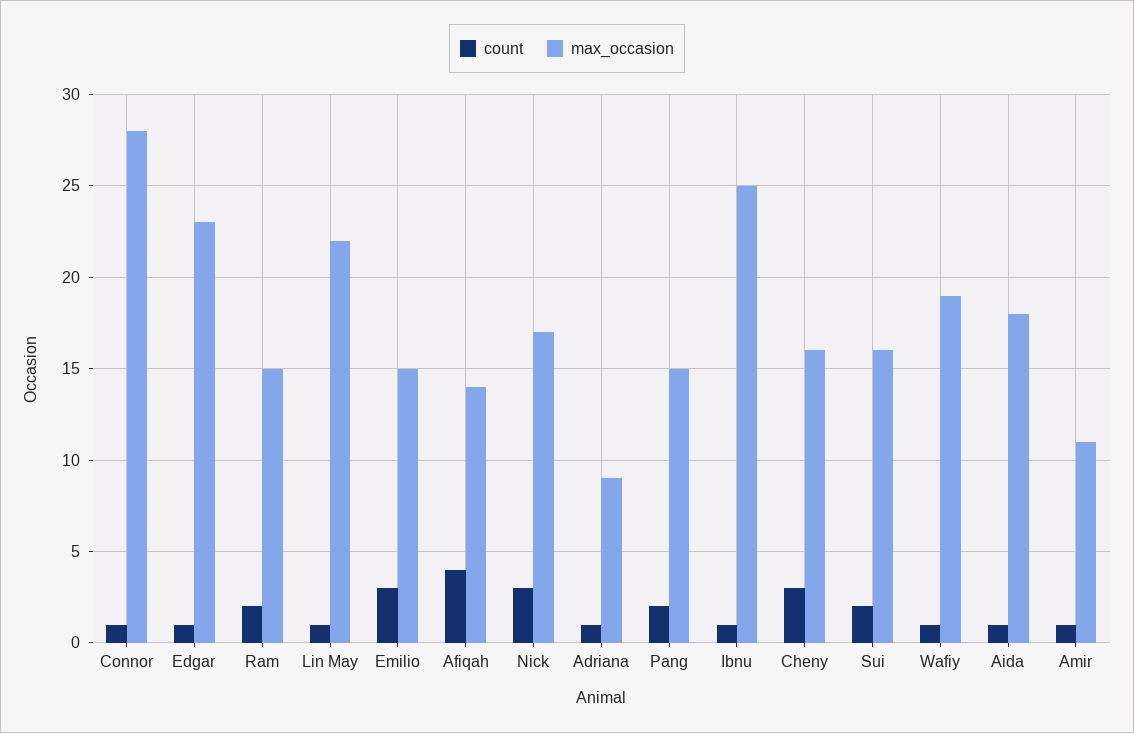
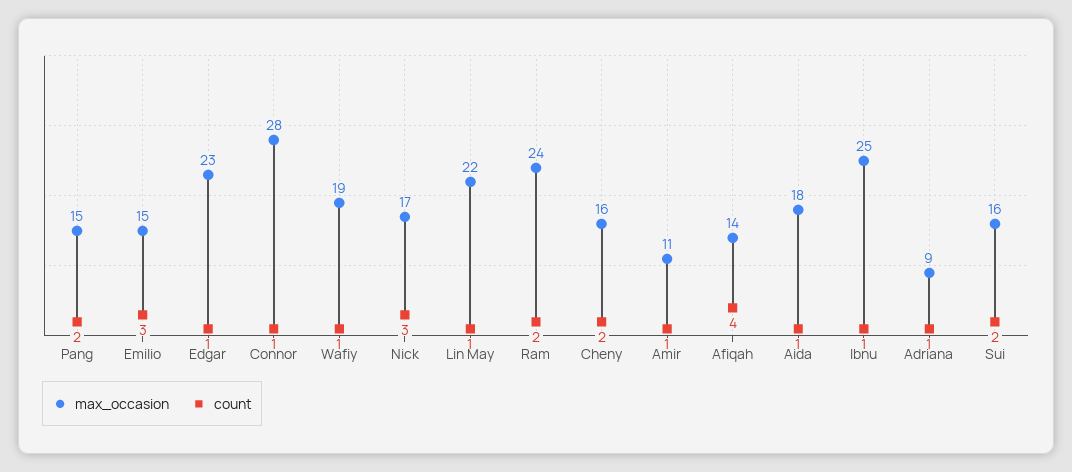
  {
    "count": {
      "Connor": 1,
      "Edgar": 1,
      "Ram": 2,
      "Lin May": 1,
      "Emilio": 3,
      "Afiqah": 4,
      "Nick": 3,
      "Adriana": 1,
      "Pang": 2,
      "Ibnu": 1,
-     "Cheny": 3,
+     "Cheny": 2,
      "Sui": 2,
      "Wafiy": 1,
      "Aida": 1,
      "Amir": 1
    },
    "max_occasion": {
      "Connor": 28,
      "Edgar": 23,
-     "Ram": 15,
+     "Ram": 24,
      "Lin May": 22,
      "Emilio": 15,
      "Afiqah": 14,
      "Nick": 17,
      "Adriana": 9,
      "Pang": 15,
      "Ibnu": 25,
      "Cheny": 16,
      "Sui": 16,
      "Wafiy": 19,
      "Aida": 18,
      "Amir": 11
    }
  }

